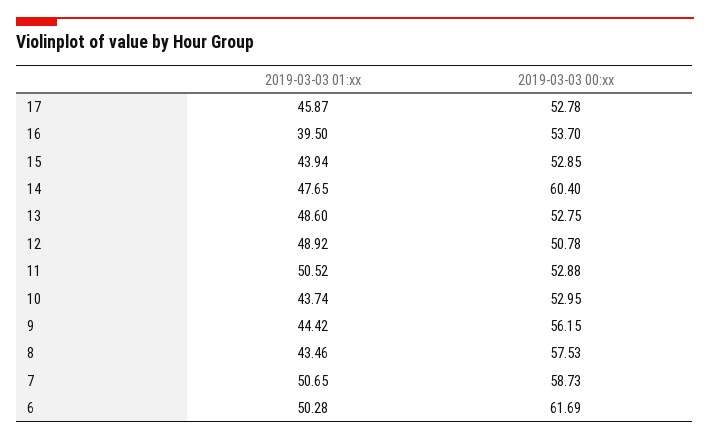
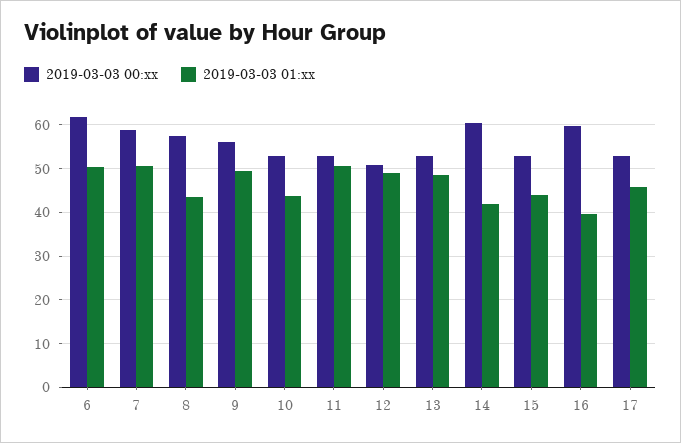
  {
    "2019-03-03 01:xx": {
      "17": 45.87,
      "16": 39.5,
      "15": 43.94,
-     "14": 47.65,
+     "14": 42,
      "13": 48.6,
      "12": 48.92,
      "11": 50.52,
      "10": 43.74,
-     "9": 44.42,
+     "9": 50,
      "8": 43.46,
      "7": 50.65,
      "6": 50.28
    },
    "2019-03-03 00:xx": {
      "17": 52.78,
-     "16": 53.7,
+     "16": 60,
      "15": 52.85,
      "14": 60.4,
      "13": 52.75,
      "12": 50.78,
      "11": 52.88,
      "10": 52.95,
      "9": 56.15,
      "8": 57.53,
      "7": 58.73,
      "6": 61.69
    }
  }

